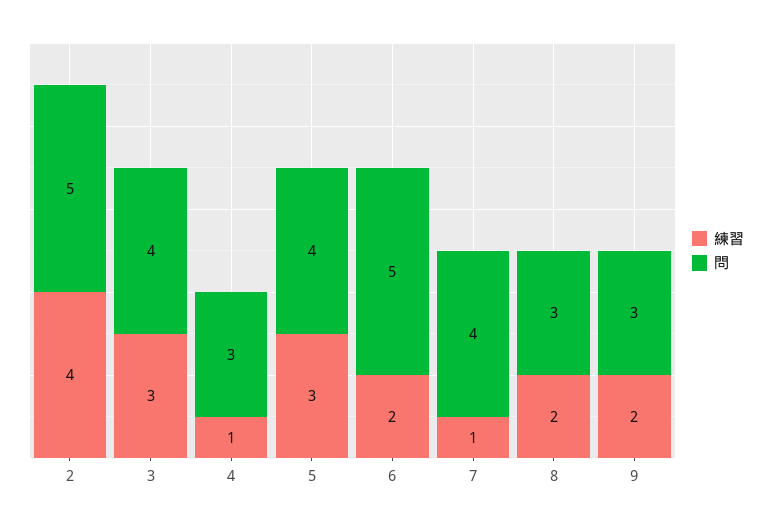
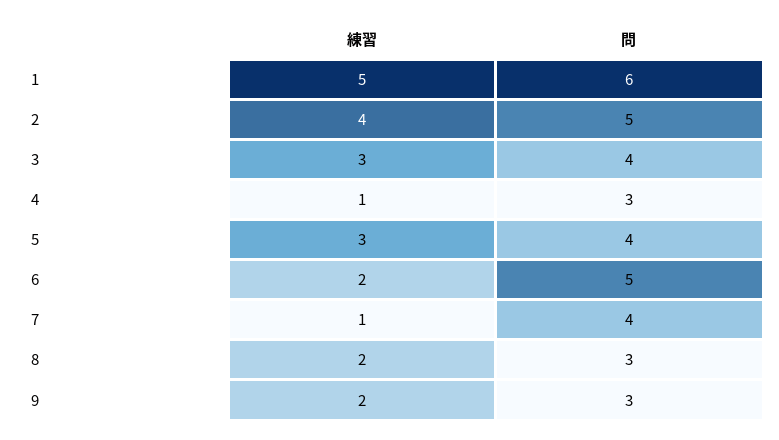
  {
    "練習": {
      "2": 4,
      "3": 3,
      "4": 1,
      "5": 3,
      "6": 2,
      "7": 1,
      "8": 2,
-     "9": 2
+     "9": 2,
+     "1": 5
    },
    "問": {
      "2": 5,
      "3": 4,
      "4": 3,
      "5": 4,
      "6": 5,
      "7": 4,
      "8": 3,
-     "9": 3
+     "9": 3,
+     "1": 6
    }
  }

